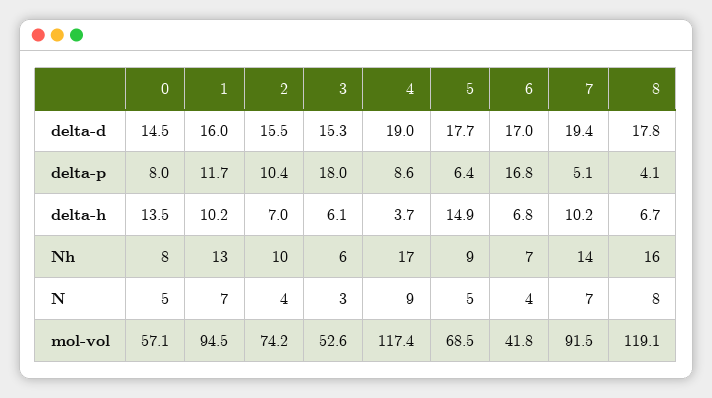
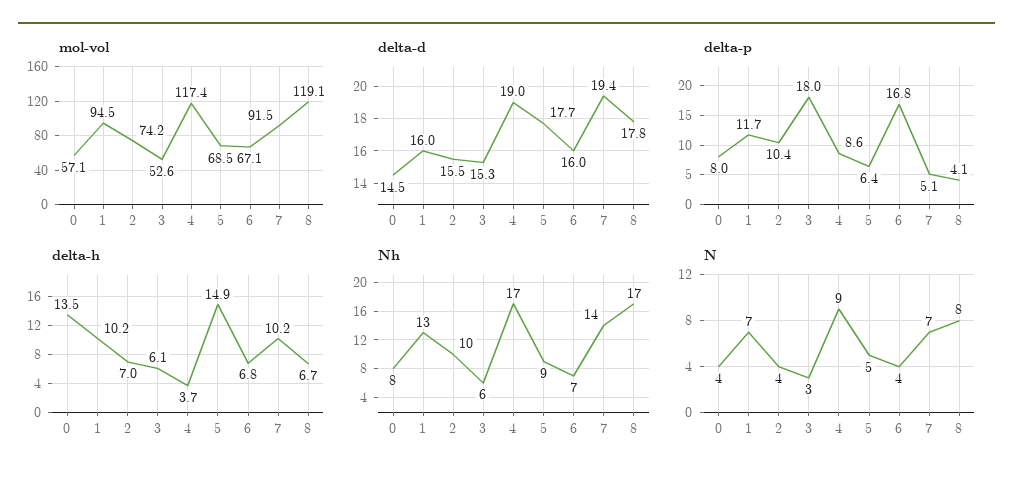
  {
    "delta-d": {
      "0": 14.5,
      "1": 16,
      "2": 15.5,
      "3": 15.3,
      "4": 19,
      "5": 17.7,
-     "6": 17,
+     "6": 16,
      "7": 19.4,
      "8": 17.8
    },
    "delta-p": {
      "0": 8,
      "1": 11.7,
      "2": 10.4,
      "3": 18,
      "4": 8.6,
      "5": 6.4,
      "6": 16.8,
      "7": 5.1,
      "8": 4.1
    },
    "delta-h": {
      "0": 13.5,
      "1": 10.2,
      "2": 7,
      "3": 6.1,
      "4": 3.7,
      "5": 14.9,
      "6": 6.8,
      "7": 10.2,
      "8": 6.7
    },
    "Nh": {
      "0": 8,
      "1": 13,
      "2": 10,
      "3": 6,
      "4": 17,
      "5": 9,
      "6": 7,
      "7": 14,
-     "8": 16
+     "8": 17
    },
    "N": {
-     "0": 5,
+     "0": 4,
      "1": 7,
      "2": 4,
      "3": 3,
      "4": 9,
      "5": 5,
      "6": 4,
      "7": 7,
      "8": 8
    },
    "mol-vol": {
      "0": 57.1,
      "1": 94.5,
      "2": 74.2,
      "3": 52.6,
      "4": 117.4,
      "5": 68.5,
-     "6": 41.8,
+     "6": 67.1,
      "7": 91.5,
      "8": 119.1
    }
  }

